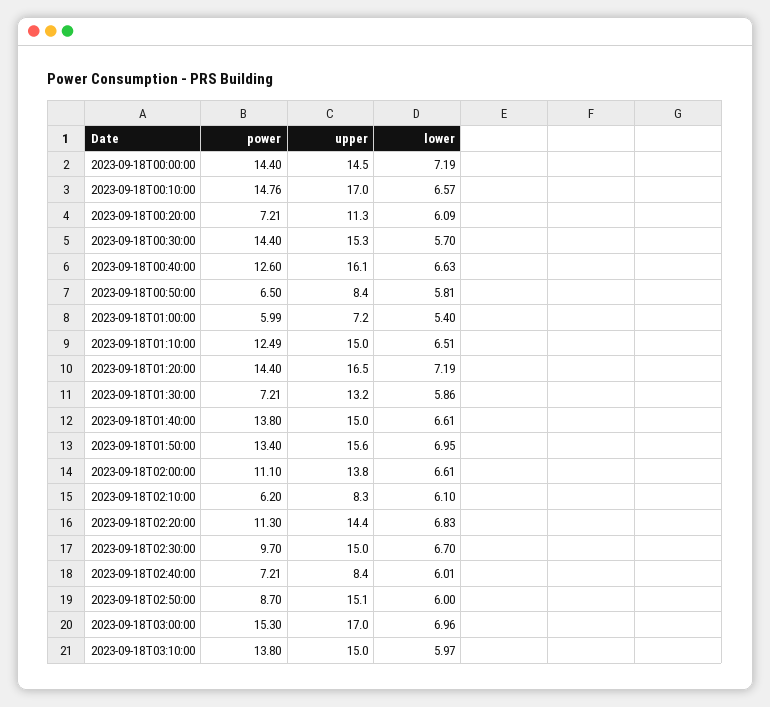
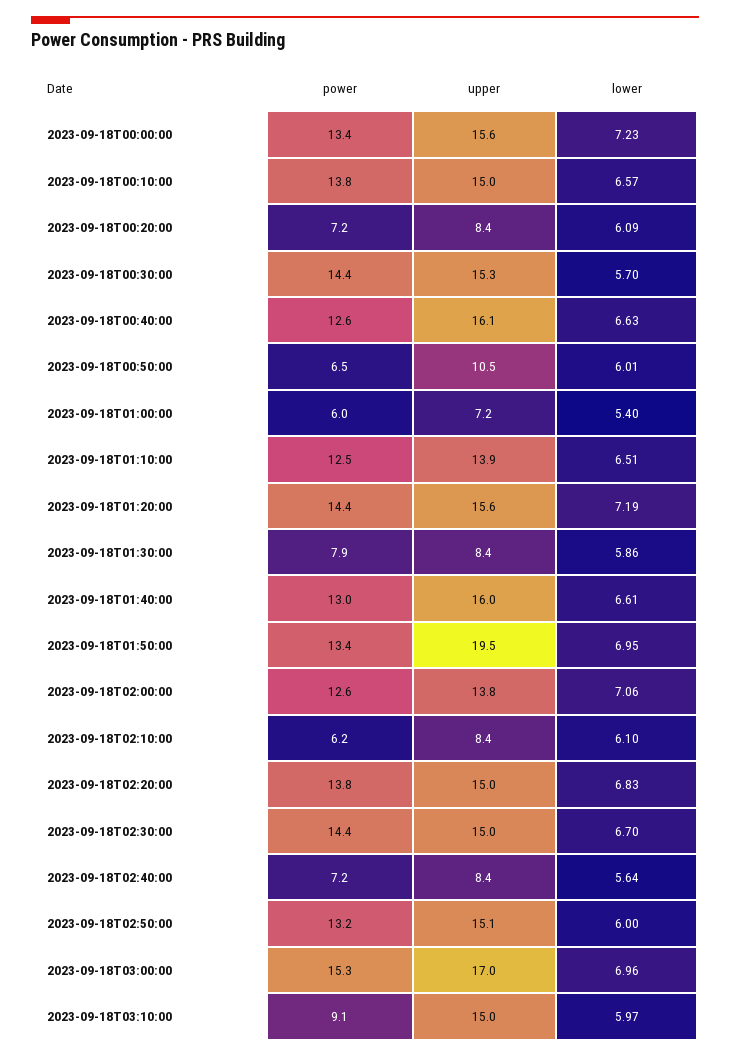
  {
    "power": {
-     "2023-09-18T00:00:00": 14.4,
+     "2023-09-18T00:00:00": 13.4,
-     "2023-09-18T00:10:00": 14.76,
+     "2023-09-18T00:10:00": 13.8,
      "2023-09-18T00:20:00": 7.21,
      "2023-09-18T00:30:00": 14.4,
      "2023-09-18T00:40:00": 12.6,
      "2023-09-18T00:50:00": 6.5,
      "2023-09-18T01:00:00": 5.99,
      "2023-09-18T01:10:00": 12.49,
      "2023-09-18T01:20:00": 14.4,
-     "2023-09-18T01:30:00": 7.21,
+     "2023-09-18T01:30:00": 7.9,
-     "2023-09-18T01:40:00": 13.8,
+     "2023-09-18T01:40:00": 13,
      "2023-09-18T01:50:00": 13.4,
-     "2023-09-18T02:00:00": 11.1,
+     "2023-09-18T02:00:00": 12.6,
      "2023-09-18T02:10:00": 6.2,
-     "2023-09-18T02:20:00": 11.3,
+     "2023-09-18T02:20:00": 13.8,
-     "2023-09-18T02:30:00": 9.7,
+     "2023-09-18T02:30:00": 14.4,
      "2023-09-18T02:40:00": 7.21,
-     "2023-09-18T02:50:00": 8.7,
+     "2023-09-18T02:50:00": 13.2,
      "2023-09-18T03:00:00": 15.3,
-     "2023-09-18T03:10:00": 13.8
+     "2023-09-18T03:10:00": 9.1
    },
    "upper": {
-     "2023-09-18T00:00:00": 14.5,
+     "2023-09-18T00:00:00": 15.6,
-     "2023-09-18T00:10:00": 17,
+     "2023-09-18T00:10:00": 15,
-     "2023-09-18T00:20:00": 11.3,
+     "2023-09-18T00:20:00": 8.4,
      "2023-09-18T00:30:00": 15.3,
      "2023-09-18T00:40:00": 16.1,
-     "2023-09-18T00:50:00": 8.4,
+     "2023-09-18T00:50:00": 10.5,
      "2023-09-18T01:00:00": 7.2,
-     "2023-09-18T01:10:00": 15,
+     "2023-09-18T01:10:00": 13.9,
-     "2023-09-18T01:20:00": 16.5,
+     "2023-09-18T01:20:00": 15.6,
-     "2023-09-18T01:30:00": 13.2,
+     "2023-09-18T01:30:00": 8.4,
-     "2023-09-18T01:40:00": 15,
+     "2023-09-18T01:40:00": 16,
-     "2023-09-18T01:50:00": 15.6,
+     "2023-09-18T01:50:00": 19.5,
      "2023-09-18T02:00:00": 13.8,
-     "2023-09-18T02:10:00": 8.3,
+     "2023-09-18T02:10:00": 8.4,
-     "2023-09-18T02:20:00": 14.4,
+     "2023-09-18T02:20:00": 15,
      "2023-09-18T02:30:00": 15,
      "2023-09-18T02:40:00": 8.4,
      "2023-09-18T02:50:00": 15.1,
      "2023-09-18T03:00:00": 17,
      "2023-09-18T03:10:00": 15
    },
    "lower": {
-     "2023-09-18T00:00:00": 7.19,
+     "2023-09-18T00:00:00": 7.23,
      "2023-09-18T00:10:00": 6.57,
      "2023-09-18T00:20:00": 6.09,
      "2023-09-18T00:30:00": 5.7,
      "2023-09-18T00:40:00": 6.63,
-     "2023-09-18T00:50:00": 5.81,
+     "2023-09-18T00:50:00": 6.01,
      "2023-09-18T01:00:00": 5.4,
      "2023-09-18T01:10:00": 6.51,
      "2023-09-18T01:20:00": 7.19,
      "2023-09-18T01:30:00": 5.86,
      "2023-09-18T01:40:00": 6.61,
      "2023-09-18T01:50:00": 6.95,
-     "2023-09-18T02:00:00": 6.61,
+     "2023-09-18T02:00:00": 7.06,
      "2023-09-18T02:10:00": 6.1,
      "2023-09-18T02:20:00": 6.83,
      "2023-09-18T02:30:00": 6.7,
-     "2023-09-18T02:40:00": 6.01,
+     "2023-09-18T02:40:00": 5.64,
      "2023-09-18T02:50:00": 6,
      "2023-09-18T03:00:00": 6.96,
      "2023-09-18T03:10:00": 5.97
    }
  }

